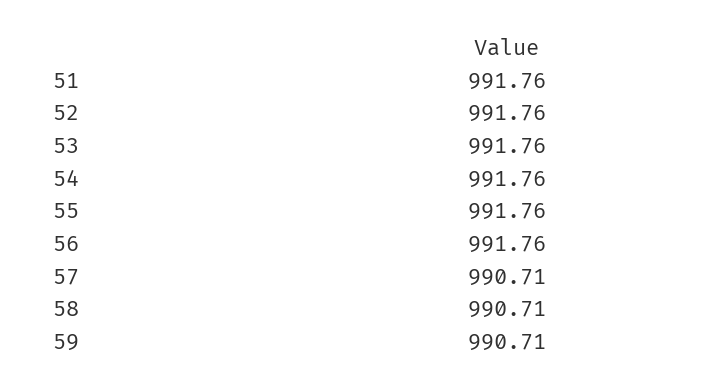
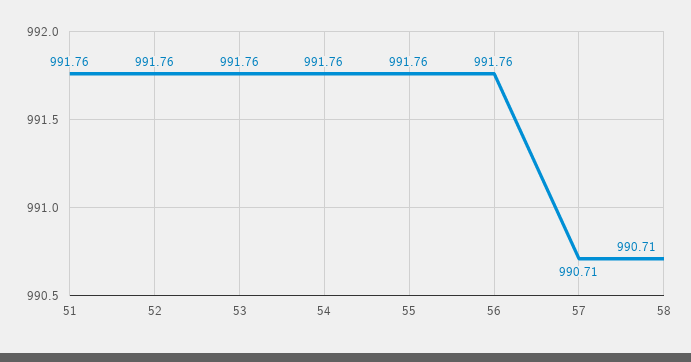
  {
    "51": 991.76,
    "52": 991.76,
    "53": 991.76,
    "54": 991.76,
    "55": 991.76,
    "56": 991.76,
    "57": 990.71,
-   "58": 990.71,
+   "58": 990.71
-   "59": 990.71
  }

